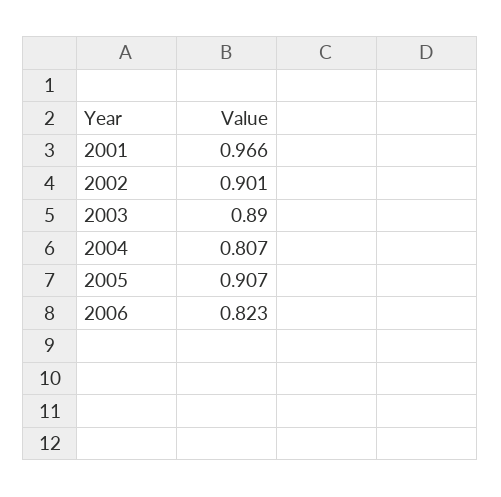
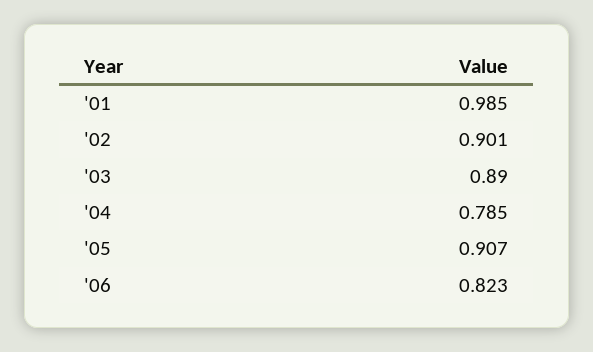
  {
-   "2001": 0.966,
+   "2001": 0.985,
    "2002": 0.901,
    "2003": 0.89,
-   "2004": 0.807,
+   "2004": 0.785,
    "2005": 0.907,
    "2006": 0.823
  }

